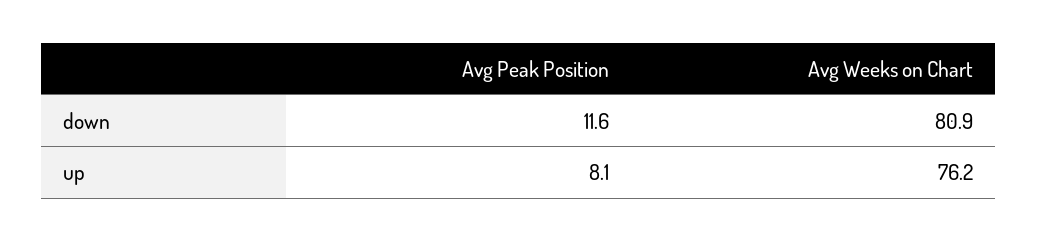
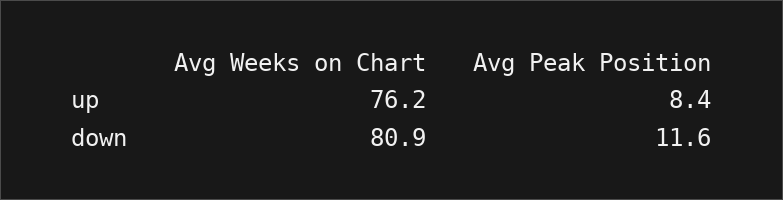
  {
    "Avg Peak Position": {
      "down": 11.6,
-     "up": 8.1
+     "up": 8.4
    },
    "Avg Weeks on Chart": {
      "down": 80.9,
      "up": 76.2
    }
  }

